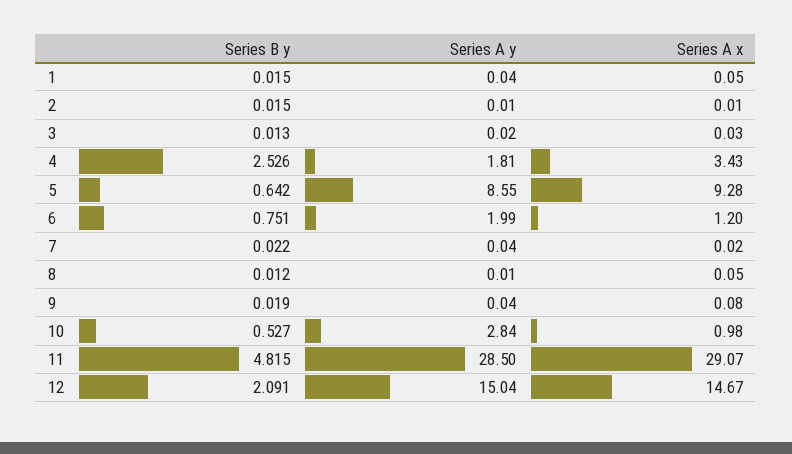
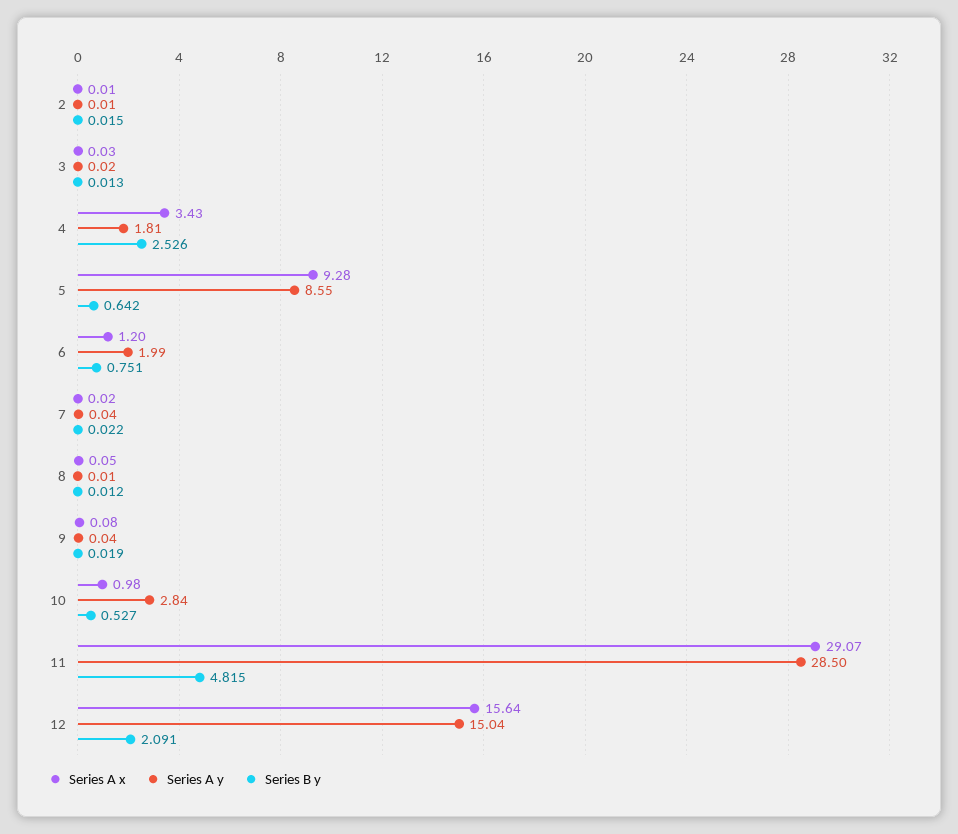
  {
    "Series B y": {
-     "1": 0.015,
      "2": 0.015,
      "3": 0.013,
      "4": 2.526,
      "5": 0.642,
      "6": 0.751,
      "7": 0.022,
      "8": 0.012,
      "9": 0.019,
      "10": 0.527,
      "11": 4.815,
      "12": 2.091
    },
    "Series A y": {
-     "1": 0.04,
      "2": 0.01,
      "3": 0.02,
      "4": 1.81,
      "5": 8.55,
      "6": 1.99,
      "7": 0.04,
      "8": 0.01,
      "9": 0.04,
      "10": 2.84,
      "11": 28.5,
      "12": 15.04
    },
    "Series A x": {
-     "1": 0.05,
      "2": 0.01,
      "3": 0.03,
      "4": 3.43,
      "5": 9.28,
      "6": 1.2,
      "7": 0.02,
      "8": 0.05,
      "9": 0.08,
      "10": 0.98,
      "11": 29.07,
-     "12": 14.67
+     "12": 15.64
    }
  }

